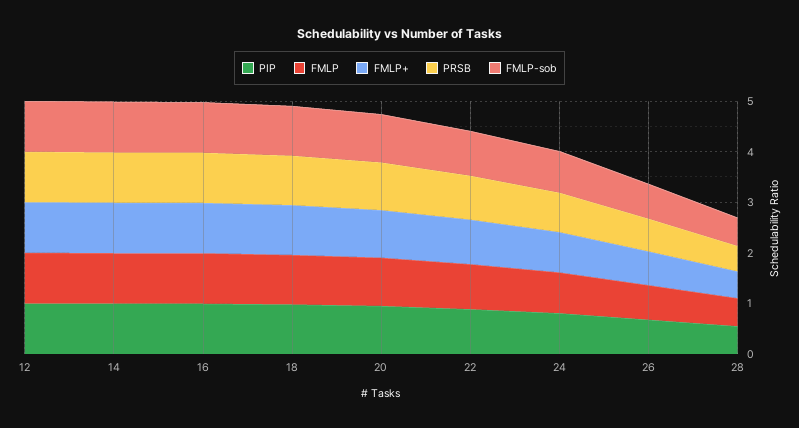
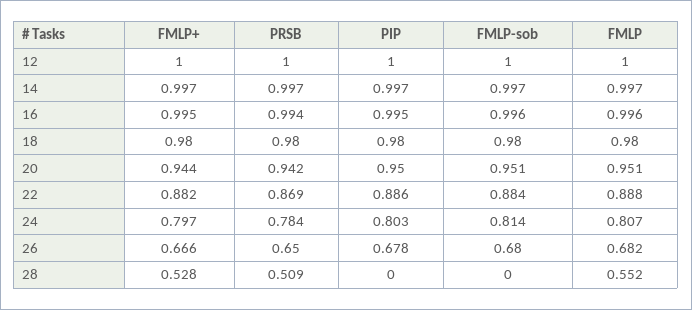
  {
    "PIP": {
      "12": 1,
      "14": 0.997,
      "16": 0.995,
      "18": 0.98,
      "20": 0.95,
      "22": 0.886,
      "24": 0.803,
      "26": 0.678,
-     "28": 0.6
+     "28": 0
    },
    "FMLP": {
      "12": 1,
      "14": 0.997,
      "16": 0.996,
      "18": 0.98,
      "20": 0.951,
      "22": 0.888,
      "24": 0.807,
      "26": 0.682,
      "28": 0.552
    },
    "FMLP+": {
      "12": 1,
      "14": 0.997,
      "16": 0.995,
      "18": 0.98,
      "20": 0.944,
      "22": 0.882,
      "24": 0.797,
      "26": 0.666,
      "28": 0.528
    },
    "PRSB": {
      "12": 1,
      "14": 0.997,
      "16": 0.994,
      "18": 0.98,
      "20": 0.942,
      "22": 0.869,
      "24": 0.784,
      "26": 0.65,
      "28": 0.509
    },
    "FMLP-sob": {
      "12": 1,
      "14": 0.997,
      "16": 0.996,
      "18": 0.98,
      "20": 0.951,
      "22": 0.884,
      "24": 0.814,
      "26": 0.68,
-     "28": 0.6
+     "28": 0
    }
  }

